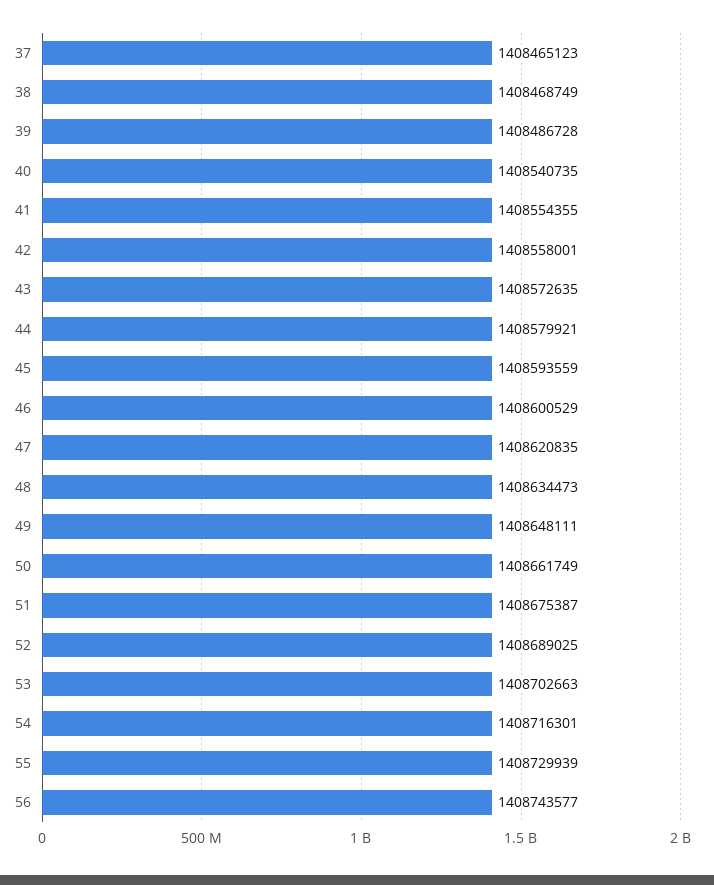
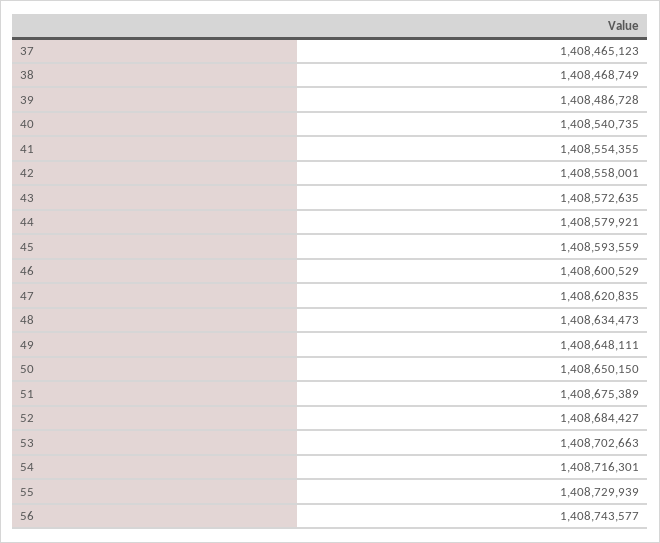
  {
    "37": 1408465123,
    "38": 1408468749,
    "39": 1408486728,
    "40": 1408540735,
    "41": 1408554355,
    "42": 1408558001,
    "43": 1408572635,
    "44": 1408579921,
    "45": 1408593559,
    "46": 1408600529,
    "47": 1408620835,
    "48": 1408634473,
    "49": 1408648111,
-   "50": 1408661749,
+   "50": 1408650150,
-   "51": 1408675387,
+   "51": 1408675389,
-   "52": 1408689025,
+   "52": 1408684427,
    "53": 1408702663,
    "54": 1408716301,
    "55": 1408729939,
    "56": 1408743577
  }

